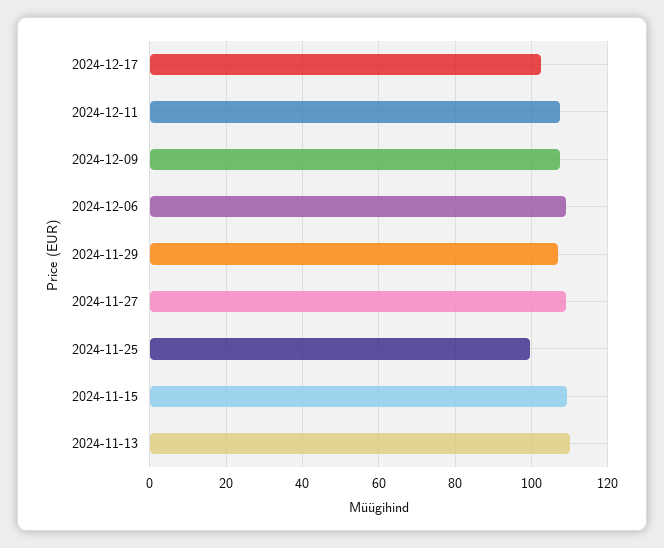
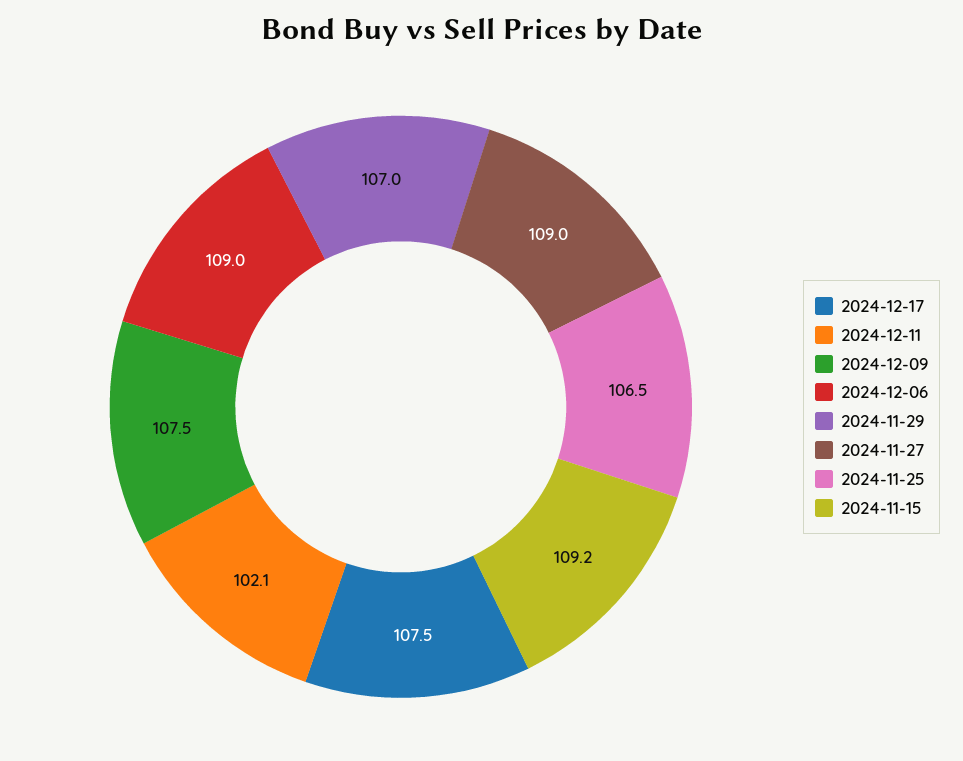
  {
-   "2024-12-17": 102,
+   "2024-12-17": 107.5,
-   "2024-12-11": 108,
+   "2024-12-11": 102.1,
    "2024-12-09": 107.5,
    "2024-12-06": 109,
    "2024-11-29": 107,
    "2024-11-27": 109,
-   "2024-11-25": 100,
+   "2024-11-25": 106.5,
-   "2024-11-15": 109.2,
+   "2024-11-15": 109.2
-   "2024-11-13": 110
  }

